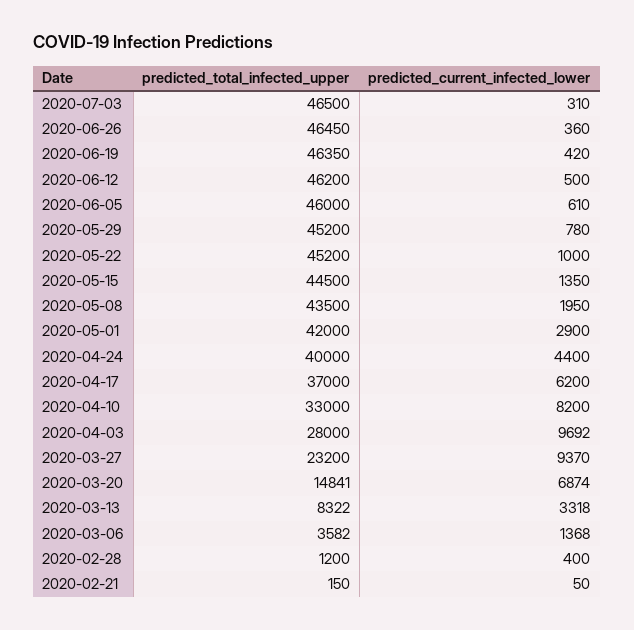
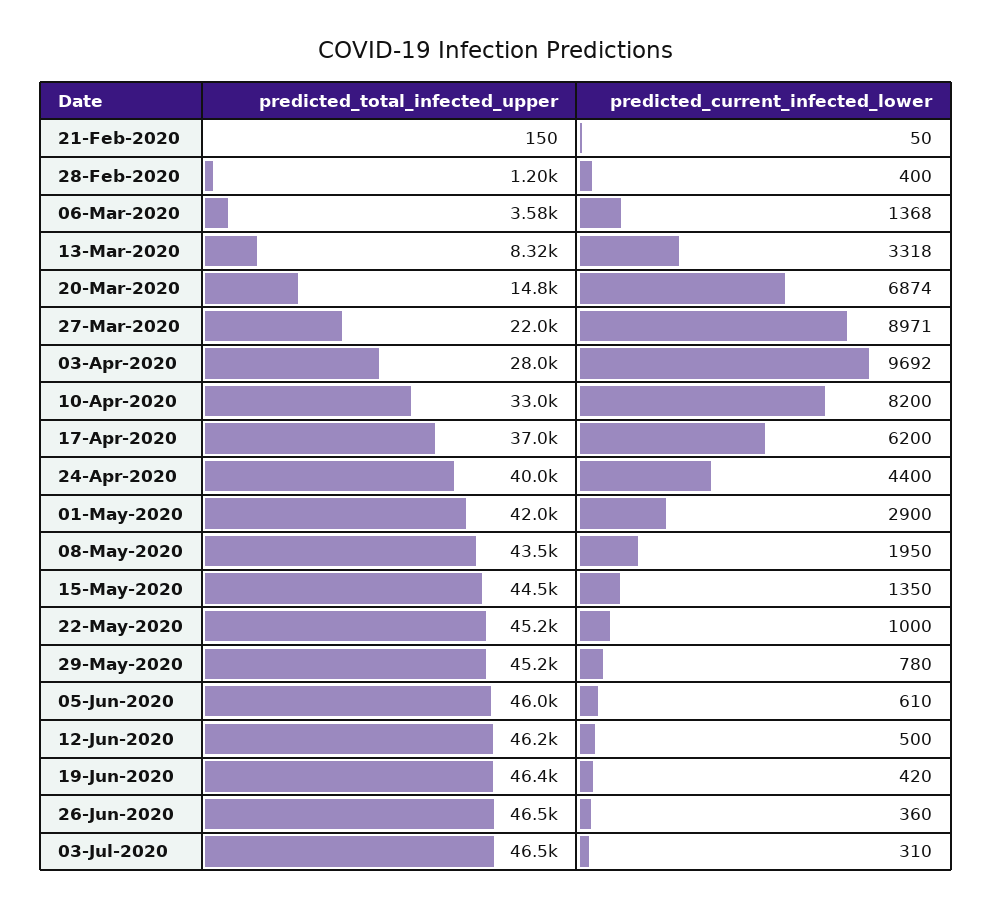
  {
    "predicted_total_infected_upper": {
      "2020-07-03": 46500,
      "2020-06-26": 46450,
      "2020-06-19": 46350,
      "2020-06-12": 46200,
      "2020-06-05": 46000,
      "2020-05-29": 45200,
      "2020-05-22": 45200,
      "2020-05-15": 44500,
      "2020-05-08": 43500,
      "2020-05-01": 42000,
      "2020-04-24": 40000,
      "2020-04-17": 37000,
      "2020-04-10": 33000,
      "2020-04-03": 28000,
-     "2020-03-27": 23200,
+     "2020-03-27": 22000,
      "2020-03-20": 14841,
      "2020-03-13": 8322,
      "2020-03-06": 3582,
      "2020-02-28": 1200,
      "2020-02-21": 150
    },
    "predicted_current_infected_lower": {
      "2020-07-03": 310,
      "2020-06-26": 360,
      "2020-06-19": 420,
      "2020-06-12": 500,
      "2020-06-05": 610,
      "2020-05-29": 780,
      "2020-05-22": 1000,
      "2020-05-15": 1350,
      "2020-05-08": 1950,
      "2020-05-01": 2900,
      "2020-04-24": 4400,
      "2020-04-17": 6200,
      "2020-04-10": 8200,
      "2020-04-03": 9692,
-     "2020-03-27": 9370,
+     "2020-03-27": 8971,
      "2020-03-20": 6874,
      "2020-03-13": 3318,
      "2020-03-06": 1368,
      "2020-02-28": 400,
      "2020-02-21": 50
    }
  }

